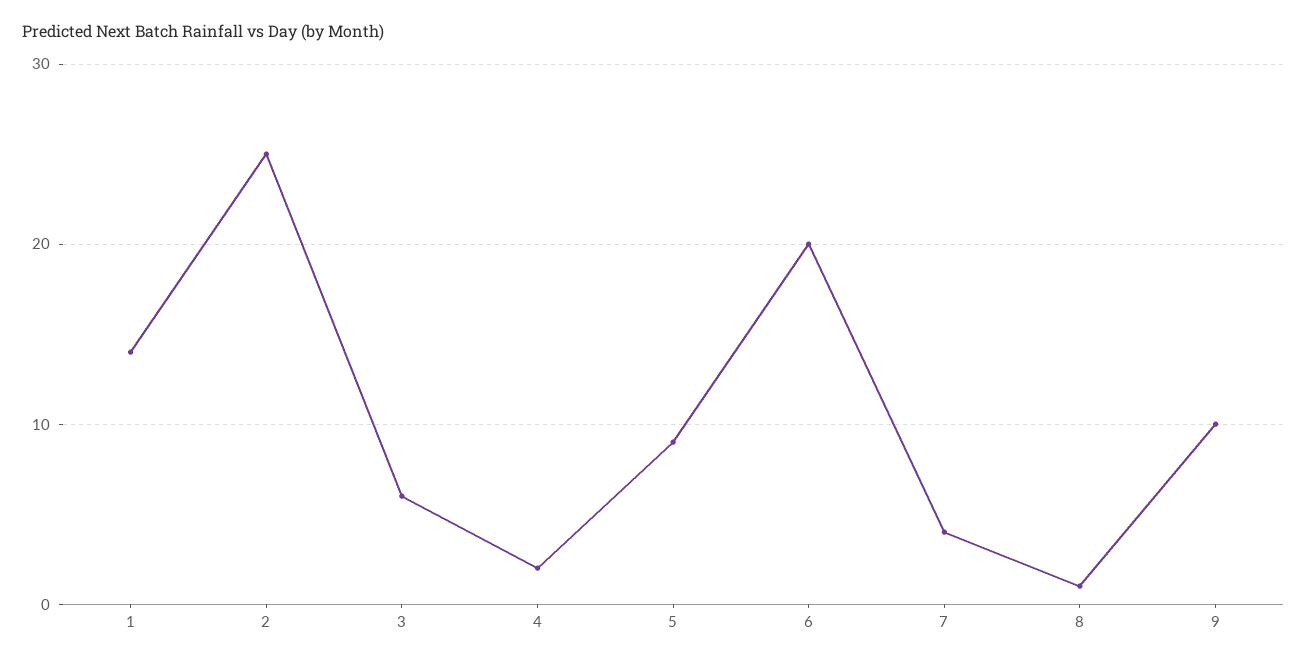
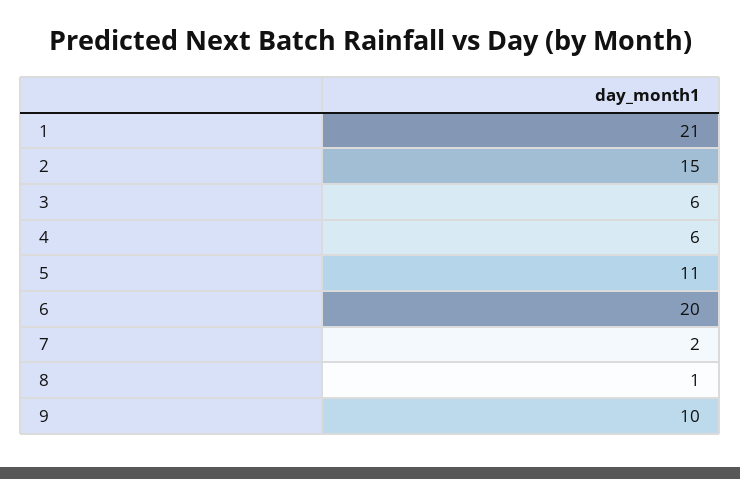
  {
-   "1": 14,
+   "1": 21,
-   "2": 25,
+   "2": 15,
    "3": 6,
-   "4": 2,
+   "4": 6,
-   "5": 9,
+   "5": 11,
    "6": 20,
-   "7": 4,
+   "7": 2,
    "8": 1,
    "9": 10
  }

